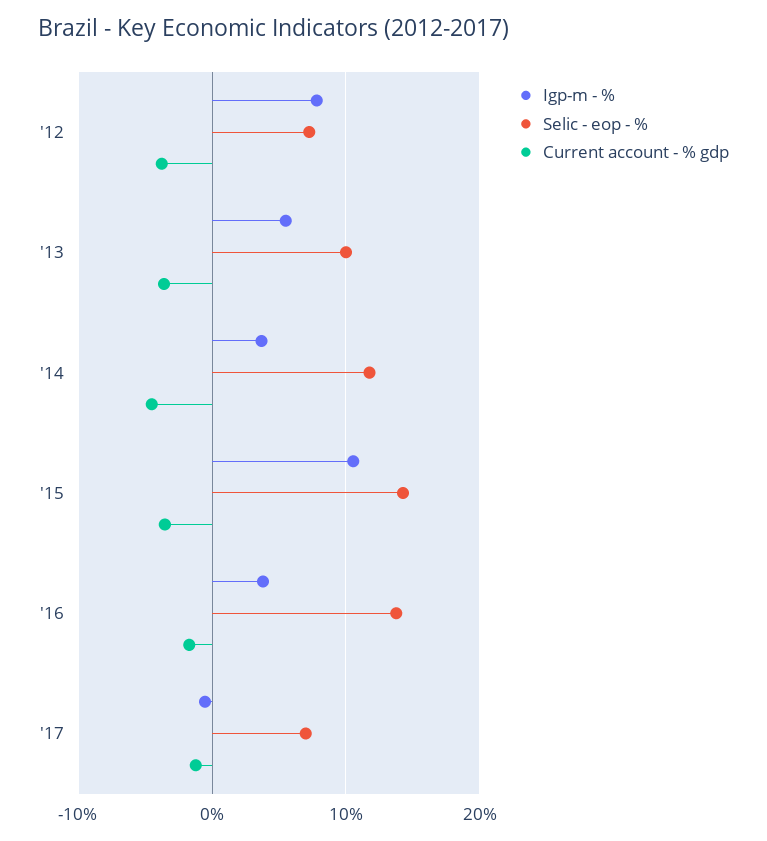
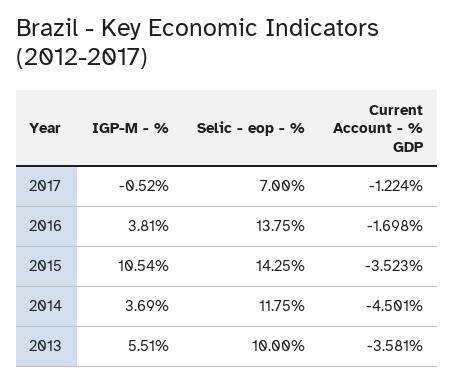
  {
    "Igp-m - %": {
-     "'12": 8,
      "'13": 5.51,
      "'14": 3.69,
      "'15": 10.54,
      "'16": 3.81,
      "'17": -0.52
    },
    "Selic - eop - %": {
-     "'12": 7,
      "'13": 10,
      "'14": 11.75,
      "'15": 14.25,
      "'16": 13.75,
      "'17": 7
    },
    "Current account - % gdp": {
-     "'12": -4,
      "'13": -3.581,
      "'14": -4.501,
      "'15": -3.523,
      "'16": -1.698,
      "'17": -1.224
    }
  }

